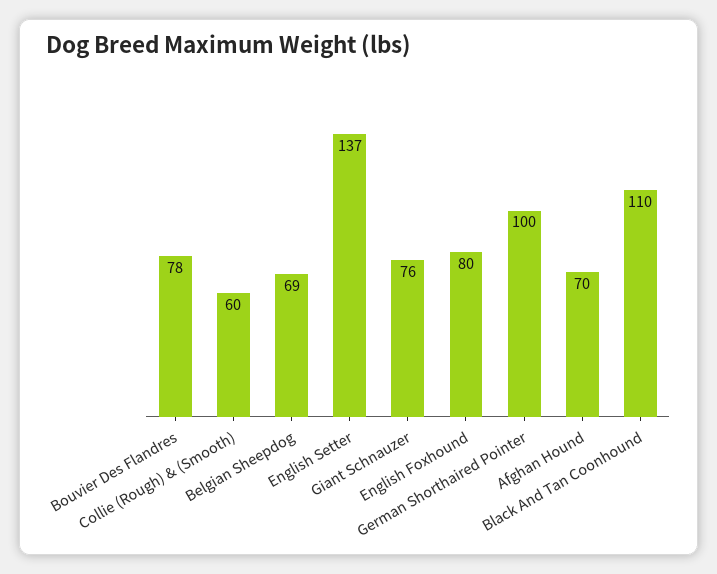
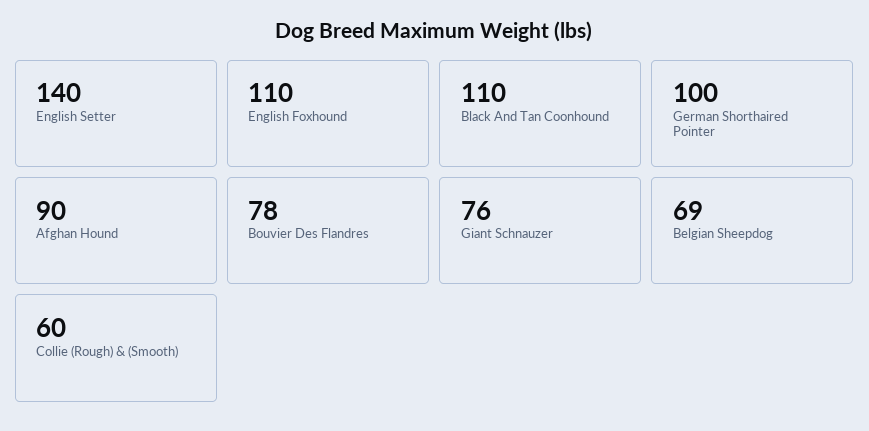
  {
    "Bouvier Des Flandres": 78,
    "Collie (Rough) & (Smooth)": 60,
    "Belgian Sheepdog": 69,
-   "English Setter": 137,
+   "English Setter": 140,
    "Giant Schnauzer": 76,
-   "English Foxhound": 80,
+   "English Foxhound": 110,
    "German Shorthaired Pointer": 100,
-   "Afghan Hound": 70,
+   "Afghan Hound": 90,
    "Black And Tan Coonhound": 110
  }

